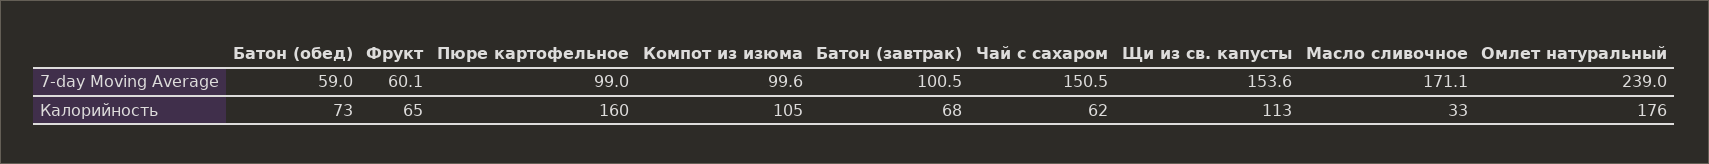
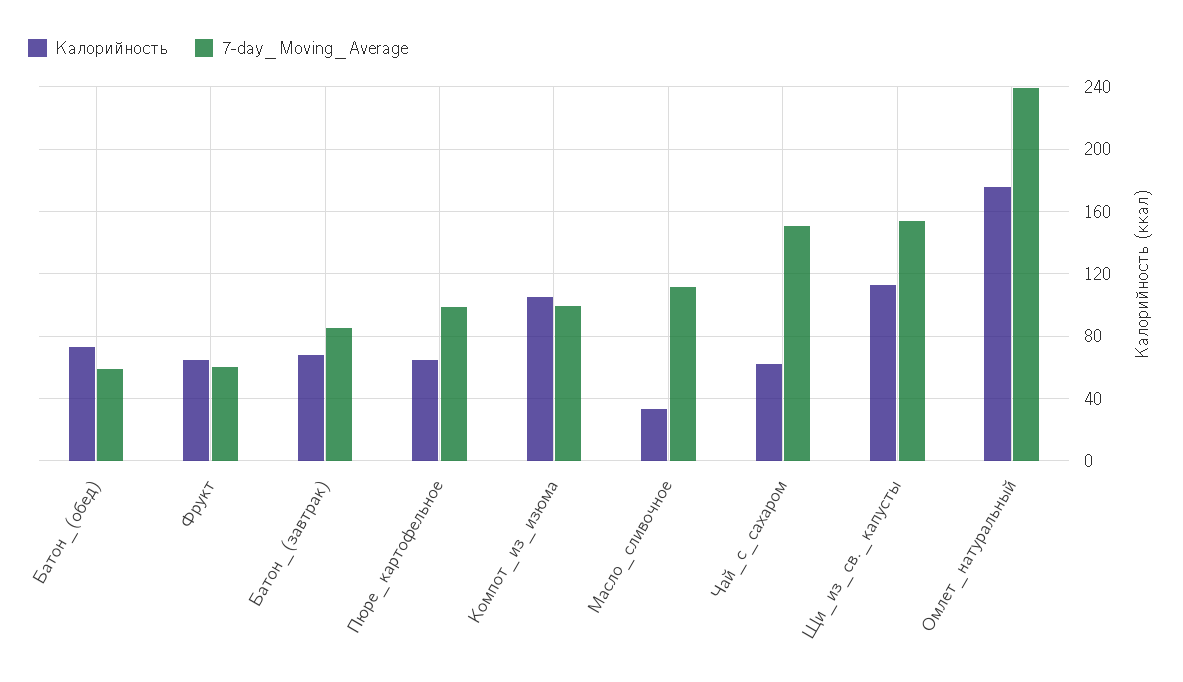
  {
    "7-day Moving Average": {
      "Батон (обед)": 59,
      "Фрукт": 60.1,
      "Пюре картофельное": 99,
      "Компот из изюма": 99.6,
-     "Батон (завтрак)": 100.5,
+     "Батон (завтрак)": 85,
      "Чай с сахаром": 150.5,
      "Щи из св. капусты": 153.6,
-     "Масло сливочное": 171.1,
+     "Масло сливочное": 110,
      "Омлет натуральный": 239
    },
    "Калорийность": {
      "Батон (обед)": 73,
      "Фрукт": 65,
-     "Пюре картофельное": 160,
+     "Пюре картофельное": 65,
      "Компот из изюма": 105,
      "Батон (завтрак)": 68,
      "Чай с сахаром": 62,
      "Щи из св. капусты": 113,
      "Масло сливочное": 33,
      "Омлет натуральный": 176
    }
  }

